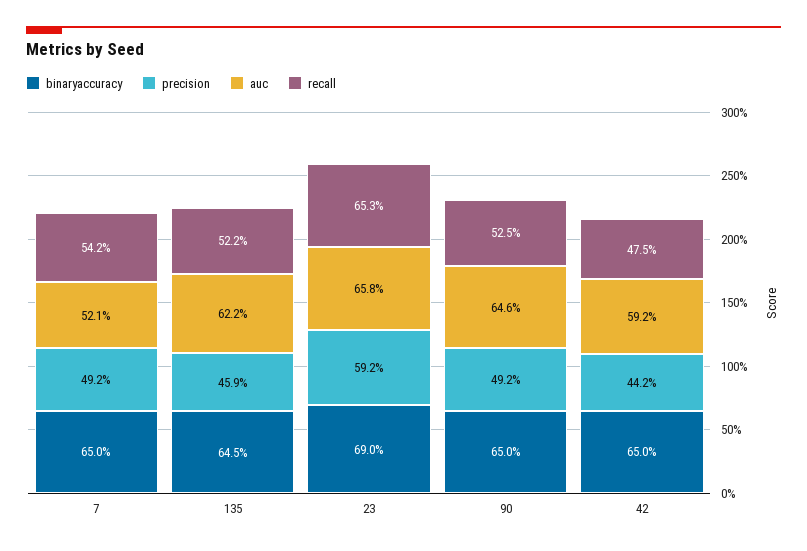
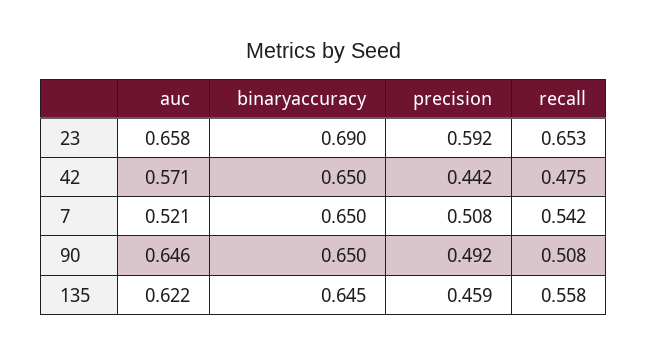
  {
    "binaryaccuracy": {
      "7": 0.65,
      "135": 0.645,
      "23": 0.69,
      "90": 0.65,
      "42": 0.65
    },
    "precision": {
-     "7": 0.492,
+     "7": 0.508,
      "135": 0.459,
      "23": 0.592,
      "90": 0.492,
      "42": 0.442
    },
    "auc": {
      "7": 0.521,
      "135": 0.622,
      "23": 0.658,
      "90": 0.646,
-     "42": 0.592
+     "42": 0.571
    },
    "recall": {
      "7": 0.542,
-     "135": 0.522,
+     "135": 0.558,
      "23": 0.653,
-     "90": 0.525,
+     "90": 0.508,
      "42": 0.475
    }
  }

